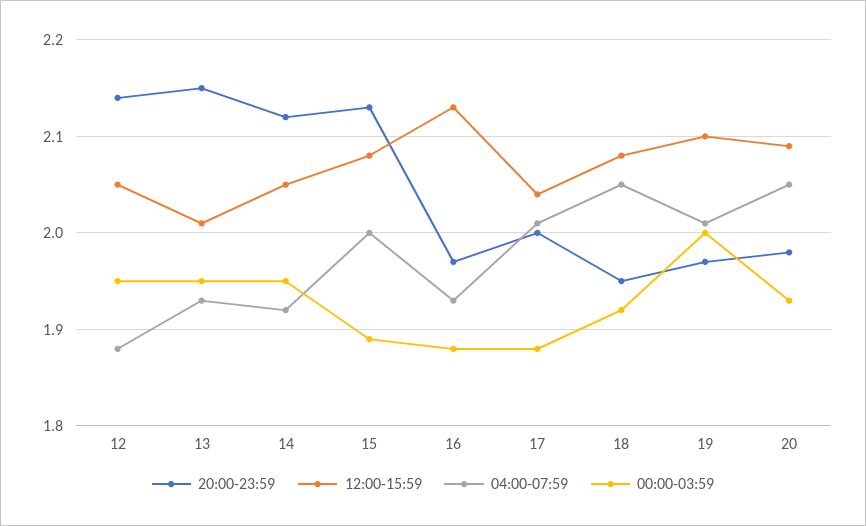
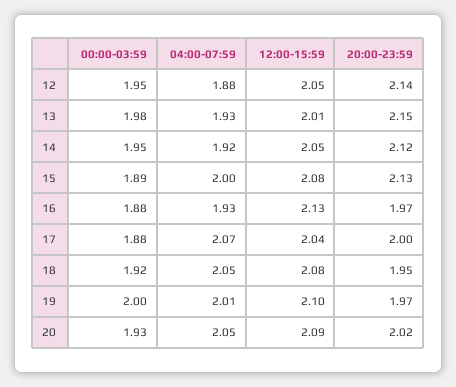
  {
    "20:00-23:59": {
      "12": 2.14,
      "13": 2.15,
      "14": 2.12,
      "15": 2.13,
      "16": 1.97,
      "17": 2,
      "18": 1.95,
      "19": 1.97,
-     "20": 1.98
+     "20": 2.02
    },
    "12:00-15:59": {
      "12": 2.05,
      "13": 2.01,
      "14": 2.05,
      "15": 2.08,
      "16": 2.13,
      "17": 2.04,
      "18": 2.08,
      "19": 2.1,
      "20": 2.09
    },
    "04:00-07:59": {
      "12": 1.88,
      "13": 1.93,
      "14": 1.92,
      "15": 2,
      "16": 1.93,
-     "17": 2.01,
+     "17": 2.07,
      "18": 2.05,
      "19": 2.01,
      "20": 2.05
    },
    "00:00-03:59": {
      "12": 1.95,
-     "13": 1.95,
+     "13": 1.98,
      "14": 1.95,
      "15": 1.89,
      "16": 1.88,
      "17": 1.88,
      "18": 1.92,
      "19": 2,
      "20": 1.93
    }
  }

